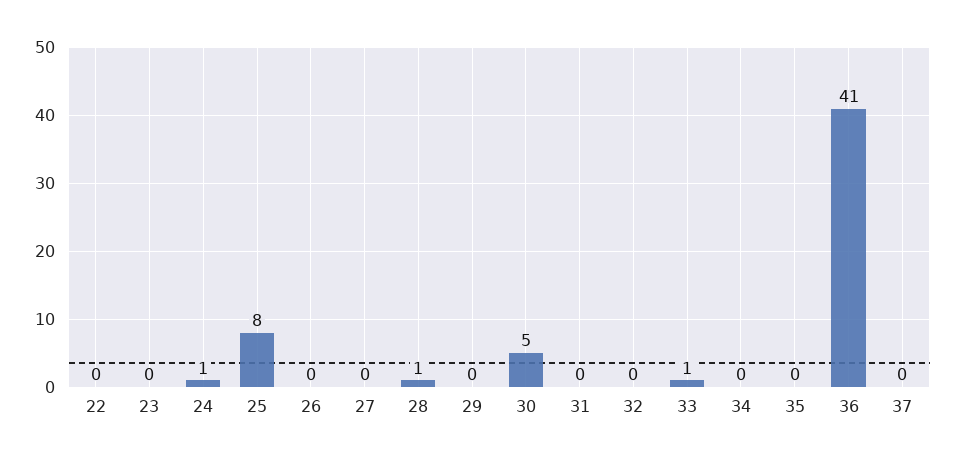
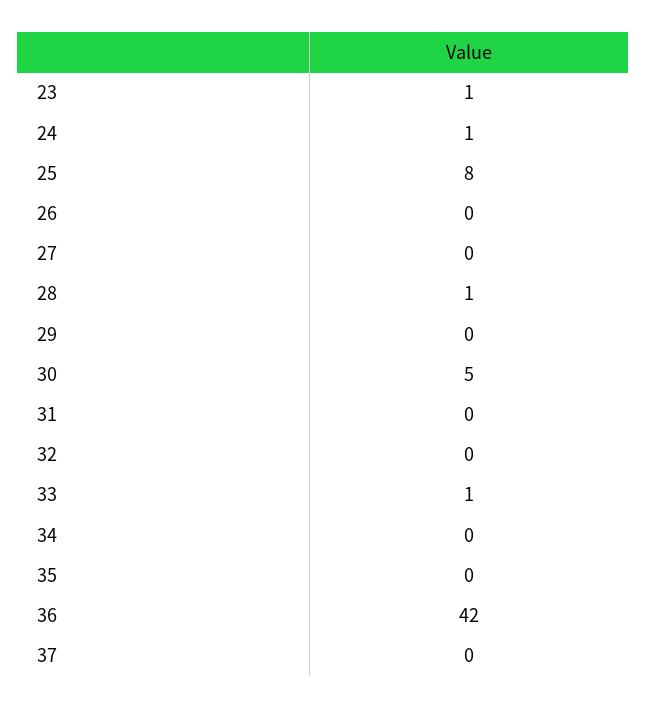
  {
-   "22": 0,
-   "23": 0,
+   "23": 1,
    "24": 1,
    "25": 8,
    "26": 0,
    "27": 0,
    "28": 1,
    "29": 0,
    "30": 5,
    "31": 0,
    "32": 0,
    "33": 1,
    "34": 0,
    "35": 0,
-   "36": 41,
+   "36": 42,
    "37": 0
  }

